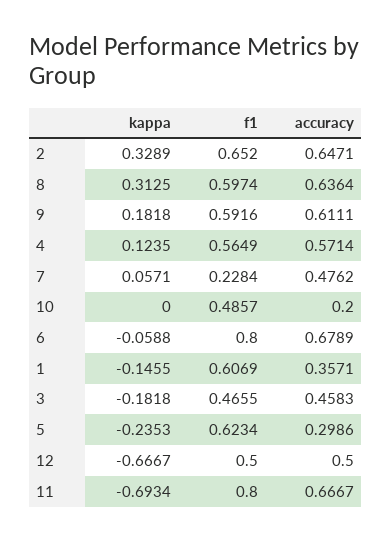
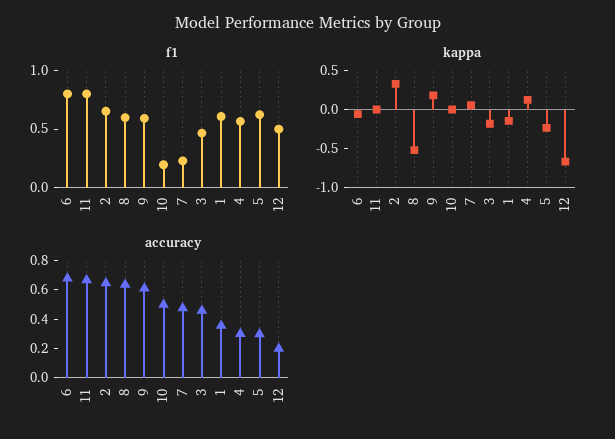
  {
    "kappa": {
      "2": 0.3289,
-     "8": 0.3125,
+     "8": -0.5,
      "9": 0.1818,
      "4": 0.1235,
      "7": 0.0571,
      "10": 0,
      "6": -0.0588,
      "1": -0.1455,
      "3": -0.1818,
      "5": -0.2353,
      "12": -0.6667,
-     "11": -0.6934
+     "11": 0
    },
    "f1": {
      "2": 0.652,
      "8": 0.5974,
      "9": 0.5916,
      "4": 0.5649,
      "7": 0.2284,
-     "10": 0.4857,
+     "10": 0.2,
      "6": 0.8,
      "1": 0.6069,
      "3": 0.4655,
      "5": 0.6234,
      "12": 0.5,
      "11": 0.8
    },
    "accuracy": {
      "2": 0.6471,
      "8": 0.6364,
      "9": 0.6111,
-     "4": 0.5714,
+     "4": 0.3,
      "7": 0.4762,
-     "10": 0.2,
+     "10": 0.5,
      "6": 0.6789,
      "1": 0.3571,
      "3": 0.4583,
      "5": 0.2986,
-     "12": 0.5,
+     "12": 0.2,
      "11": 0.6667
    }
  }

